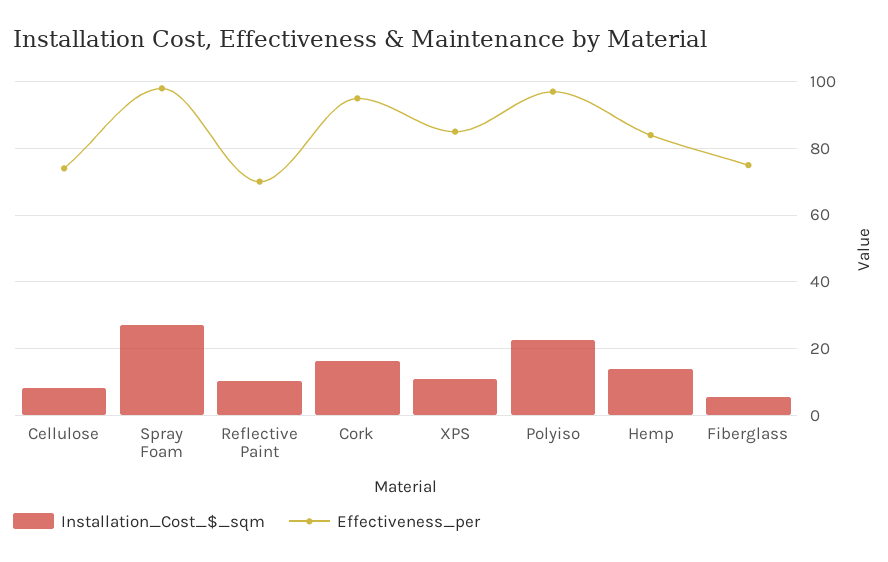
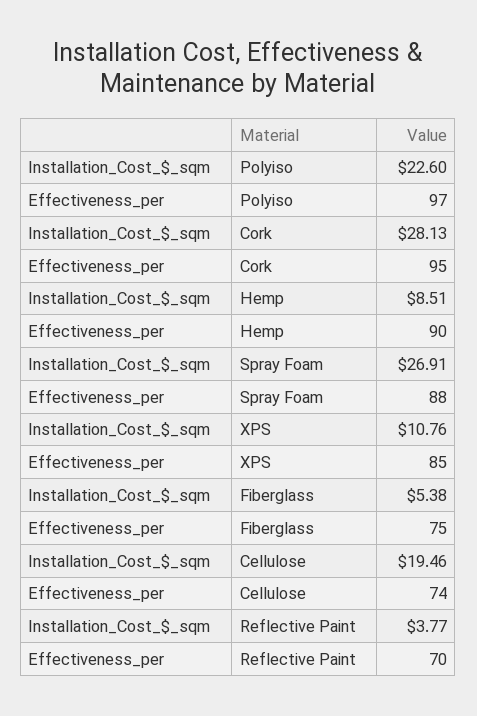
  {
    "Installation_Cost_$_sqm": {
-     "Cellulose": 8,
+     "Cellulose": 19.46,
      "Spray Foam": 26.91,
-     "Reflective Paint": 10,
+     "Reflective Paint": 3.77,
-     "Cork": 16,
+     "Cork": 28.13,
      "XPS": 10.76,
      "Polyiso": 22.6,
-     "Hemp": 14,
+     "Hemp": 8.51,
      "Fiberglass": 5.38
    },
    "Effectiveness_per": {
      "Cellulose": 74,
-     "Spray Foam": 98,
+     "Spray Foam": 88,
      "Reflective Paint": 70,
      "Cork": 95,
      "XPS": 85,
      "Polyiso": 97,
-     "Hemp": 84,
+     "Hemp": 90,
      "Fiberglass": 75
    }
  }

